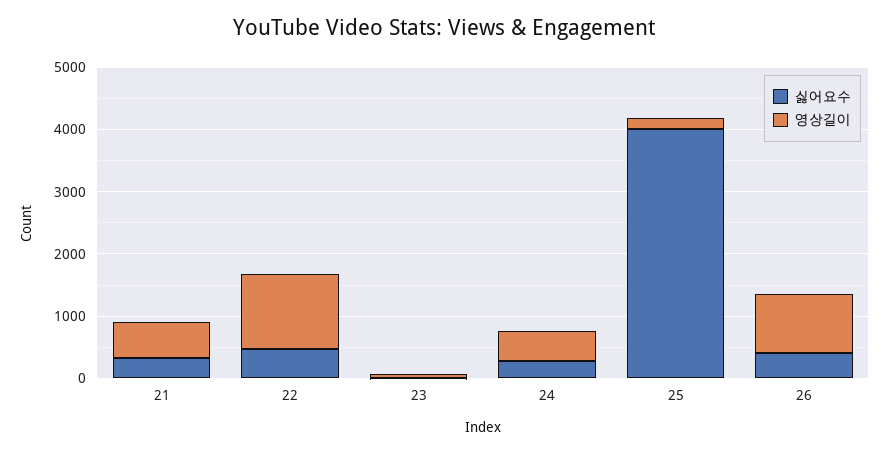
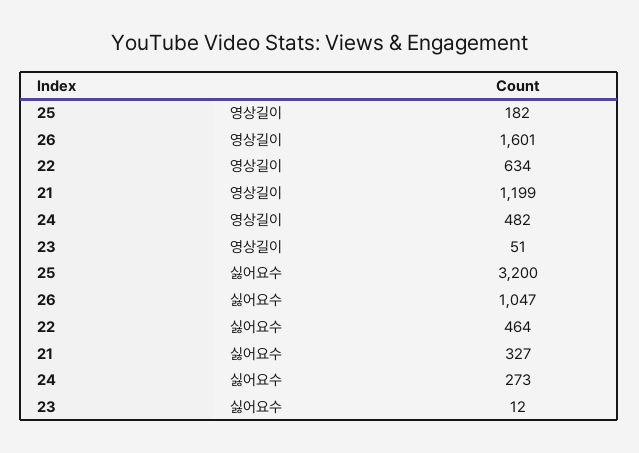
  {
    "싫어요수": {
      "21": 327,
      "22": 464,
      "23": 12,
      "24": 273,
-     "25": 4000,
+     "25": 3200,
-     "26": 400
+     "26": 1047
    },
    "영상길이": {
-     "21": 600,
+     "21": 1199,
-     "22": 1200,
+     "22": 634,
      "23": 51,
      "24": 482,
      "25": 182,
-     "26": 1000
+     "26": 1601
    }
  }

